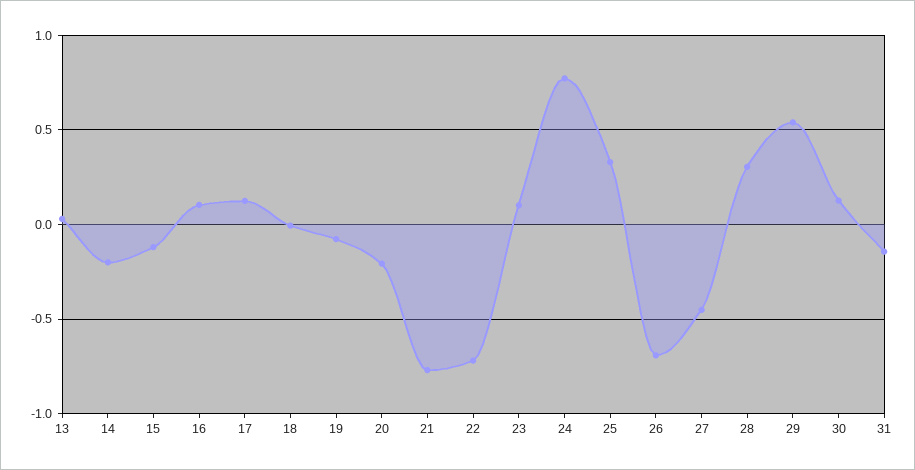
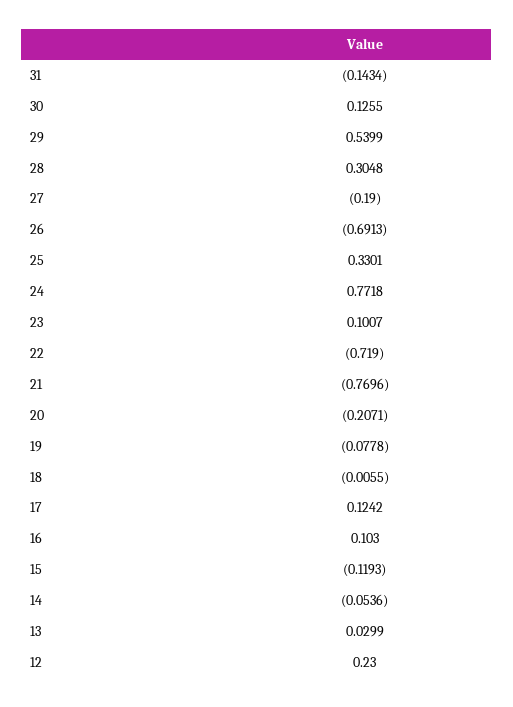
  {
    "13": 0.0299,
-   "14": -0.2,
+   "14": -0.0536,
    "15": -0.1193,
    "16": 0.103,
    "17": 0.1242,
    "18": -0.0055,
    "19": -0.0778,
    "20": -0.2071,
    "21": -0.7696,
    "22": -0.719,
    "23": 0.1007,
    "24": 0.7718,
    "25": 0.3301,
    "26": -0.6913,
-   "27": -0.45,
+   "27": -0.19,
    "28": 0.3048,
    "29": 0.5399,
    "30": 0.1255,
-   "31": -0.1434
+   "31": -0.1434,
+   "12": 0.23
  }

